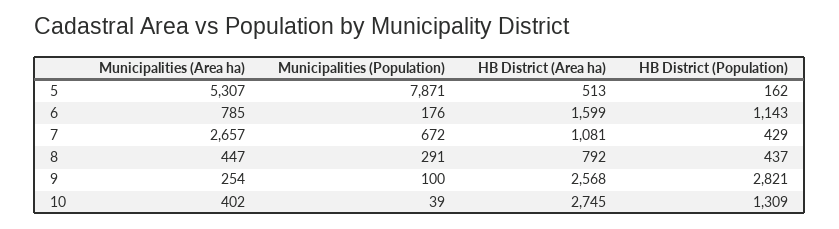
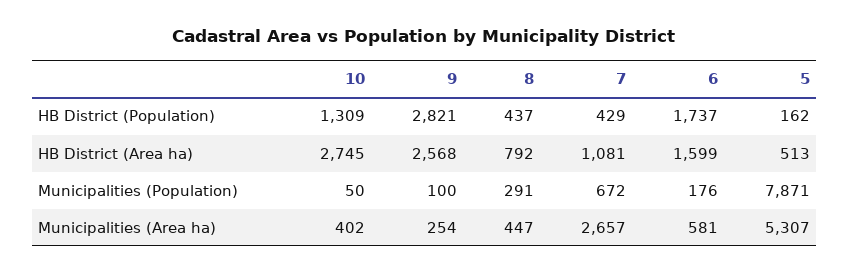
  {
    "Municipalities (Area ha)": {
      "5": 5307,
-     "6": 785,
+     "6": 581,
      "7": 2657,
      "8": 447,
      "9": 254,
      "10": 402
    },
    "Municipalities (Population)": {
      "5": 7871,
      "6": 176,
      "7": 672,
      "8": 291,
      "9": 100,
-     "10": 39
+     "10": 50
    },
    "HB District (Area ha)": {
      "5": 513,
      "6": 1599,
      "7": 1081,
      "8": 792,
      "9": 2568,
      "10": 2745
    },
    "HB District (Population)": {
      "5": 162,
-     "6": 1143,
+     "6": 1737,
      "7": 429,
      "8": 437,
      "9": 2821,
      "10": 1309
    }
  }

